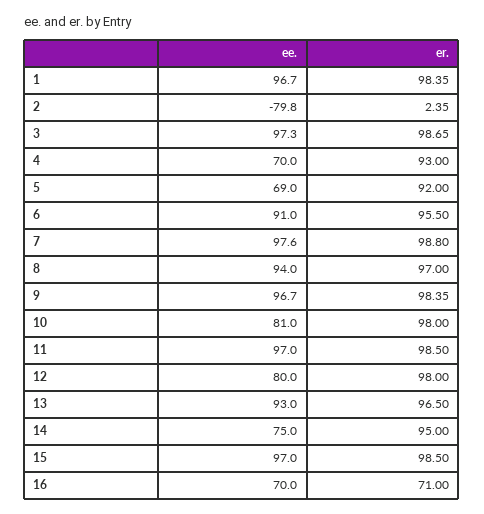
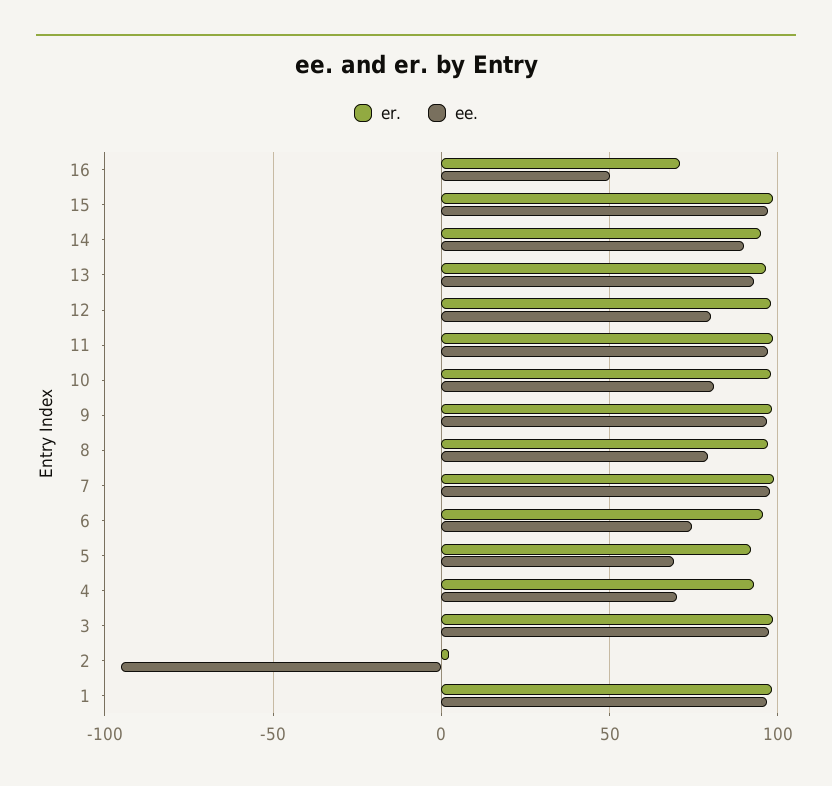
  {
    "ee.": {
      "1": 96.7,
-     "2": -79.8,
+     "2": -95,
      "3": 97.3,
      "4": 70,
      "5": 69,
-     "6": 91,
+     "6": 75,
      "7": 97.6,
-     "8": 94,
+     "8": 80,
      "9": 96.7,
      "10": 81,
      "11": 97,
      "12": 80,
      "13": 93,
-     "14": 75,
+     "14": 90,
      "15": 97,
-     "16": 70
+     "16": 50
    },
    "er.": {
      "1": 98.35,
      "2": 2.35,
      "3": 98.65,
      "4": 93,
      "5": 92,
      "6": 95.5,
      "7": 98.8,
      "8": 97,
      "9": 98.35,
      "10": 98,
      "11": 98.5,
      "12": 98,
      "13": 96.5,
      "14": 95,
      "15": 98.5,
      "16": 71
    }
  }

